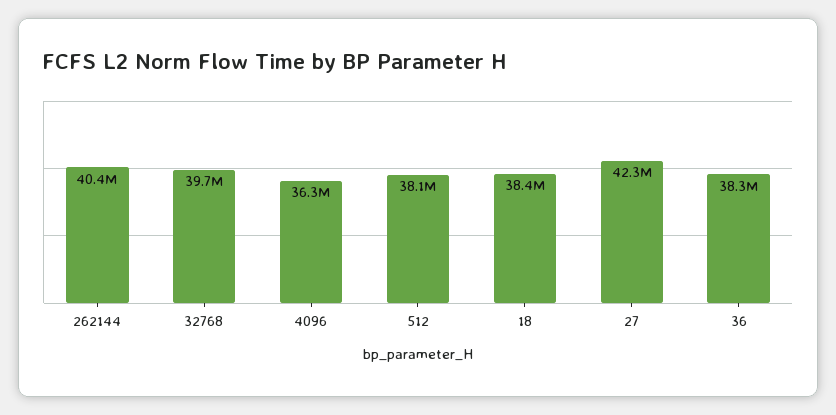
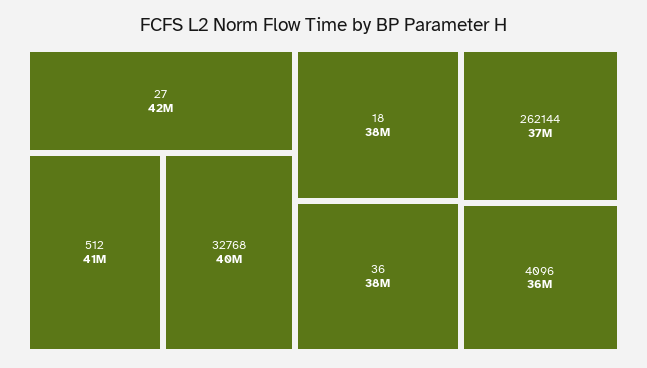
  {
-   "262144": 40400000,
+   "262144": 37000000,
    "32768": 39700000,
    "4096": 36300000,
-   "512": 38100000,
+   "512": 41000000,
    "18": 38400000,
    "27": 42300000,
    "36": 38300000
  }

